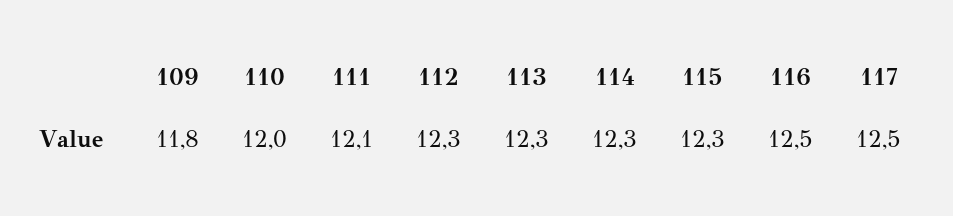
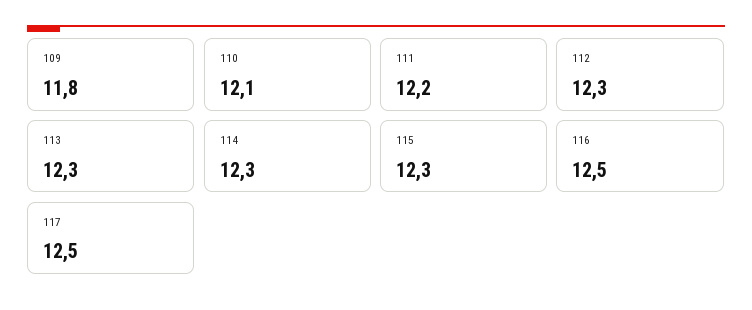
  {
    "109": 11.8,
-   "110": 12,
+   "110": 12.1,
-   "111": 12.1,
+   "111": 12.2,
    "112": 12.3,
    "113": 12.3,
    "114": 12.3,
    "115": 12.3,
    "116": 12.5,
    "117": 12.5
  }

